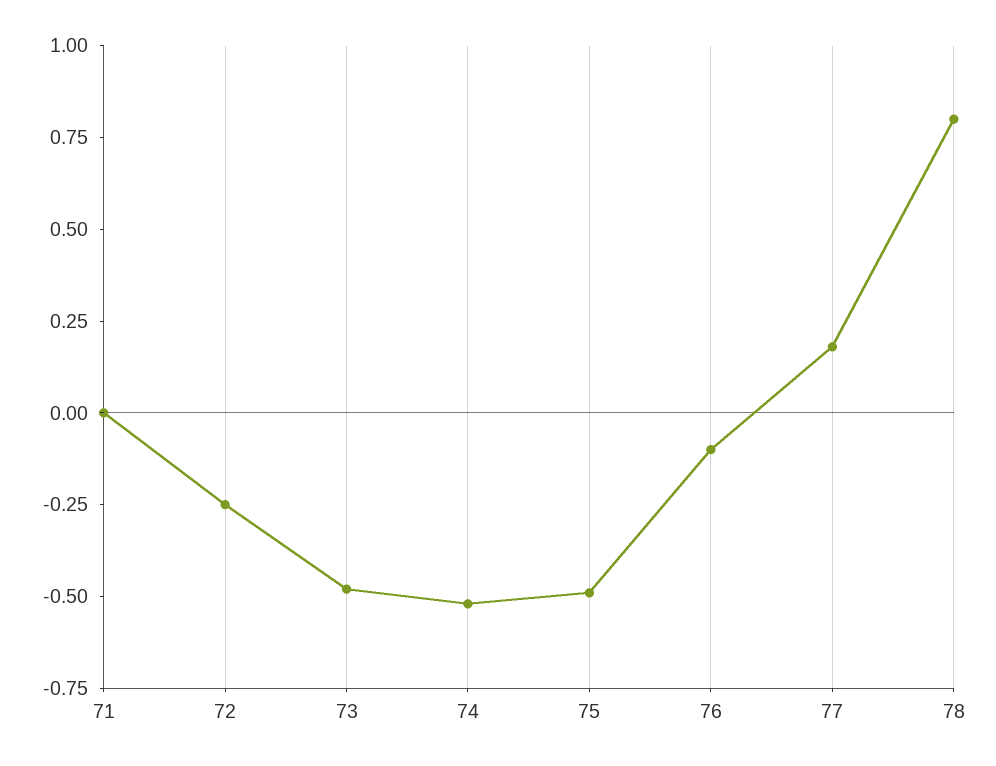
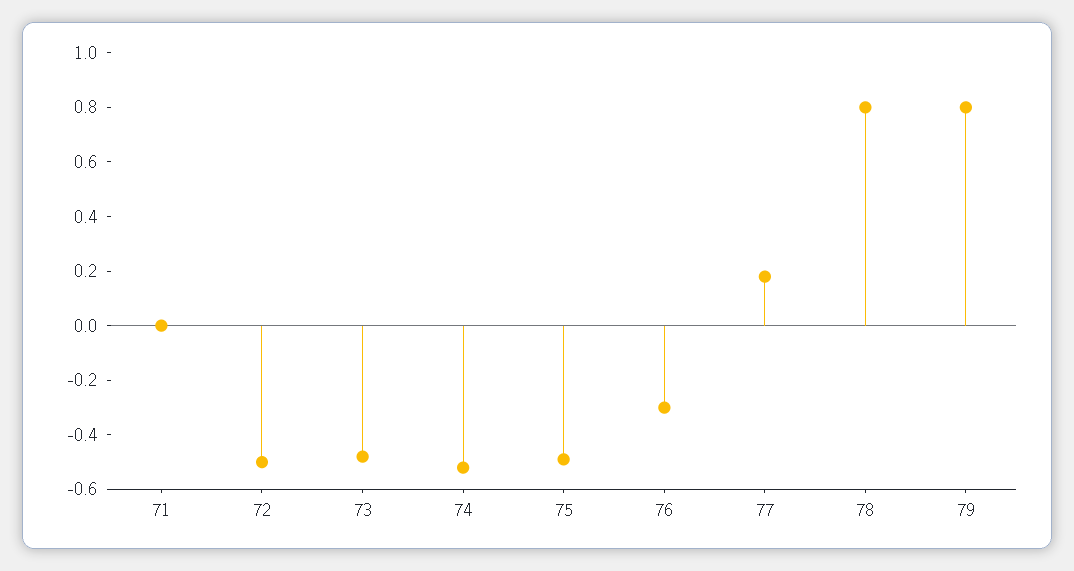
  {
    "71": 0,
-   "72": -0.25,
+   "72": -0.5,
    "73": -0.5,
    "74": -0.5,
    "75": -0.5,
-   "76": -0.1,
+   "76": -0.3,
    "77": 0.2,
-   "78": 0.8
+   "78": 0.8,
+   "79": 0.8
  }

